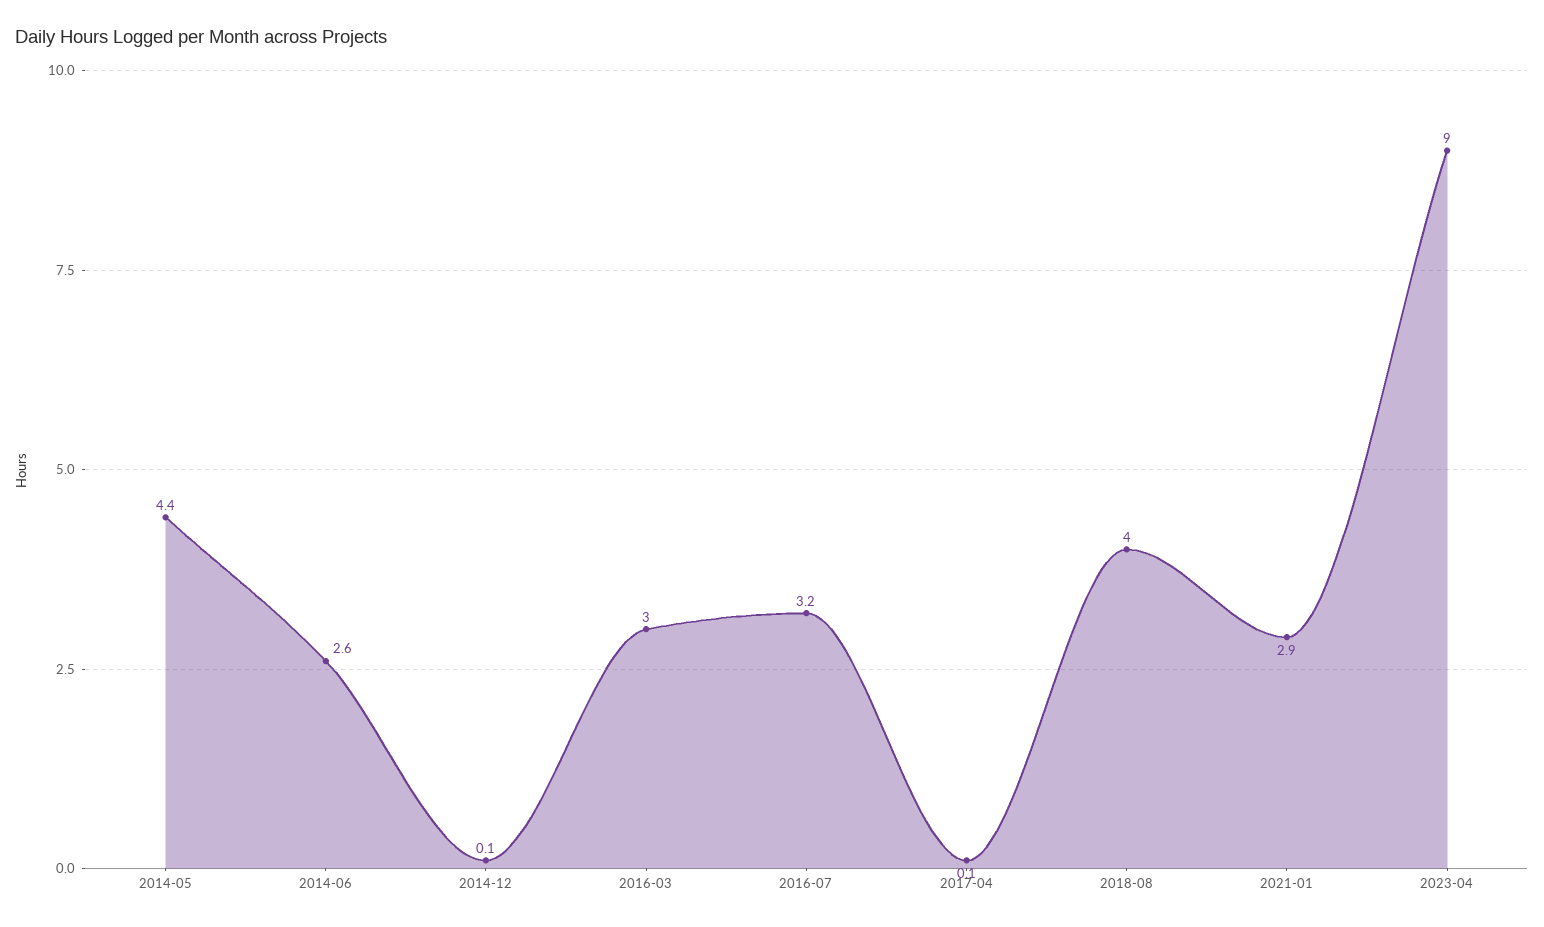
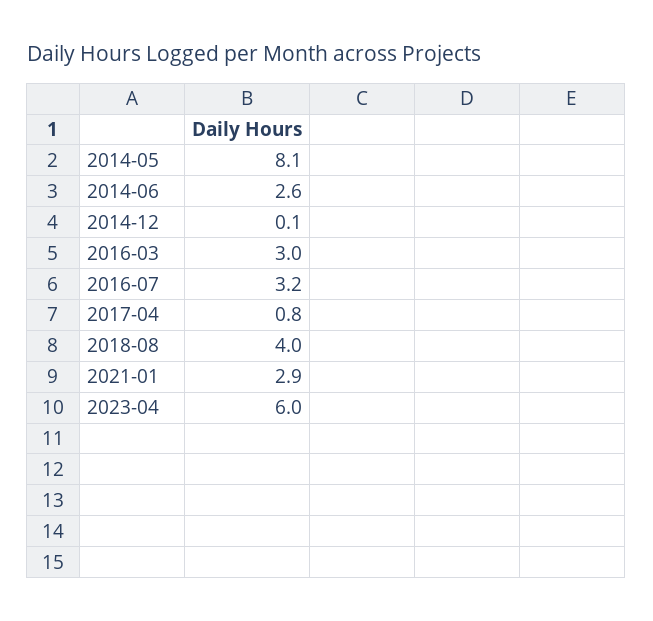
  {
-   "2014-05": 4.4,
+   "2014-05": 8.1,
    "2014-06": 2.6,
    "2014-12": 0.1,
    "2016-03": 3,
    "2016-07": 3.2,
-   "2017-04": 0.1,
+   "2017-04": 0.8,
    "2018-08": 4,
    "2021-01": 2.9,
-   "2023-04": 9
+   "2023-04": 6
  }

